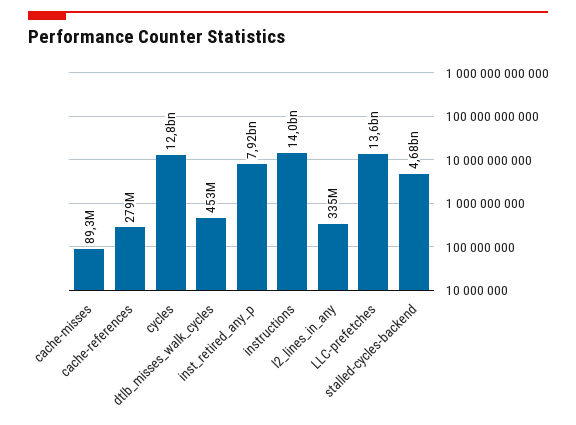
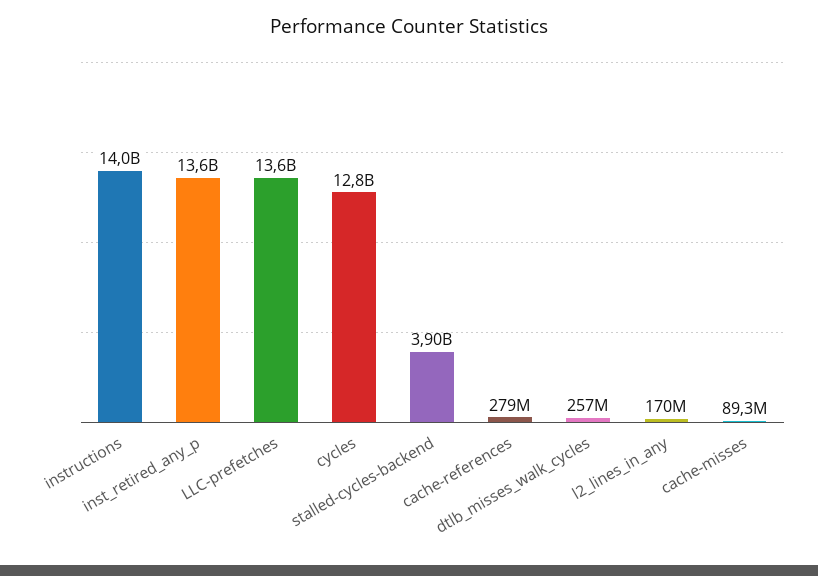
  {
    "cache-misses": 89300000,
    "cache-references": 279000000,
    "cycles": 12800000000,
-   "dtlb_misses_walk_cycles": 453000000,
+   "dtlb_misses_walk_cycles": 257000000,
-   "inst_retired_any_p": 7920000000,
+   "inst_retired_any_p": 13600000000,
    "instructions": 14000000000,
-   "l2_lines_in_any": 335000000,
+   "l2_lines_in_any": 170000000,
    "LLC-prefetches": 13600000000,
-   "stalled-cycles-backend": 4680000000
+   "stalled-cycles-backend": 3900000000
  }

